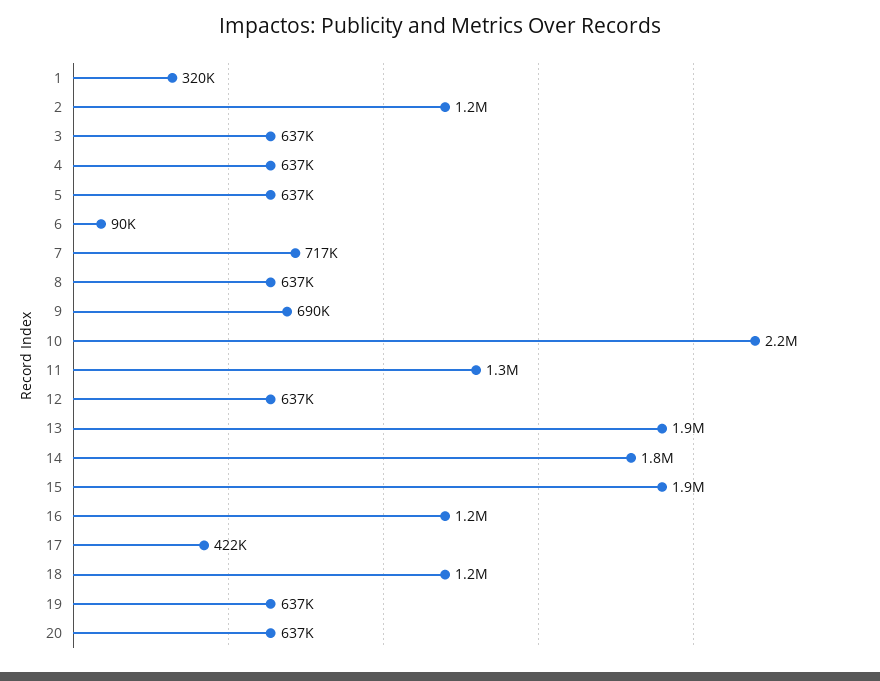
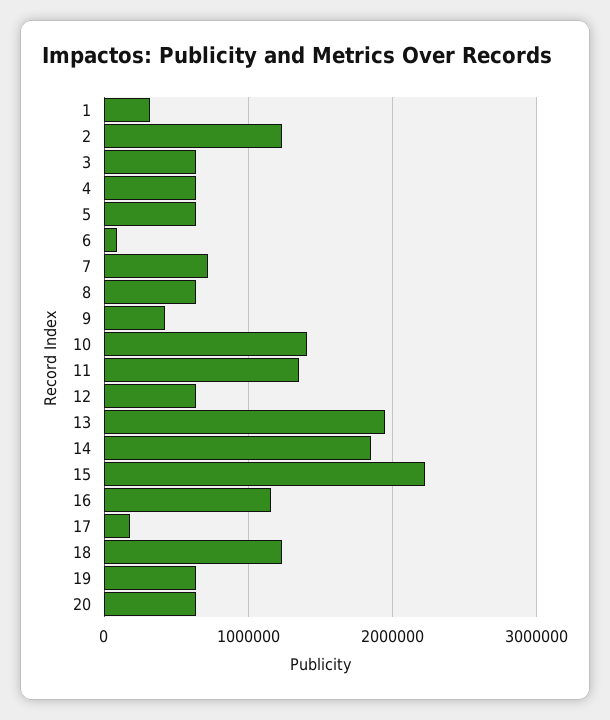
  {
    "1": 320000,
    "2": 1200000,
    "3": 637000,
    "4": 637000,
    "5": 637000,
    "6": 90000,
    "7": 717000,
    "8": 637000,
-   "9": 690000,
+   "9": 400000,
-   "10": 2200000,
+   "10": 1400000,
    "11": 1300000,
    "12": 637000,
    "13": 1900000,
    "14": 1800000,
-   "15": 1900000,
+   "15": 2200000,
    "16": 1200000,
-   "17": 422000,
+   "17": 200000,
    "18": 1200000,
    "19": 637000,
    "20": 637000
  }

